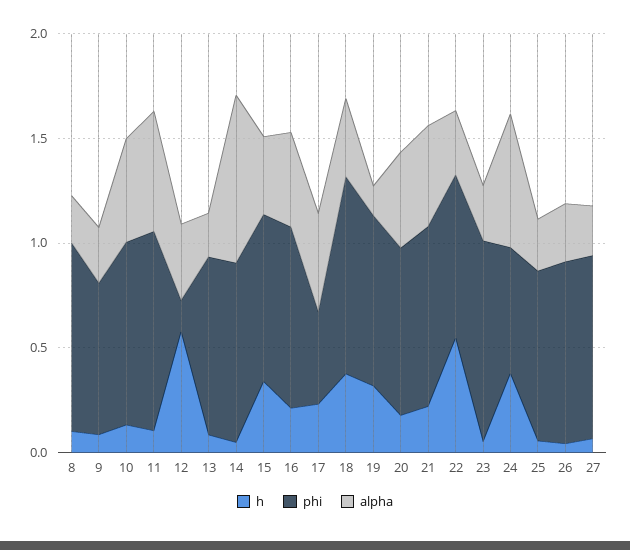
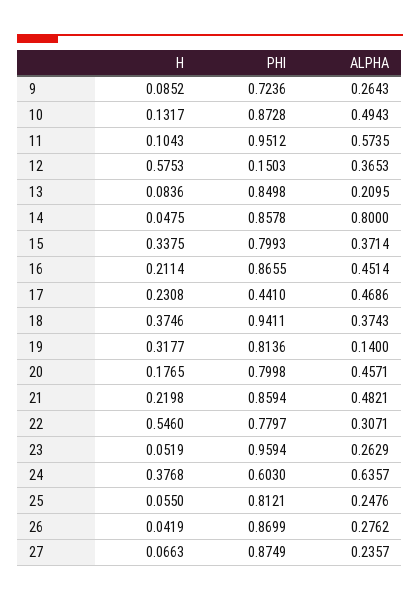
  {
    "h": {
-     "8": 0.1,
      "9": 0.0852,
      "10": 0.1317,
      "11": 0.1043,
      "12": 0.5753,
      "13": 0.0836,
      "14": 0.0475,
      "15": 0.3375,
      "16": 0.2114,
      "17": 0.2308,
      "18": 0.3746,
      "19": 0.3177,
      "20": 0.1765,
      "21": 0.2198,
      "22": 0.546,
      "23": 0.0519,
      "24": 0.3768,
      "25": 0.055,
      "26": 0.0419,
      "27": 0.0663
    },
    "phi": {
-     "8": 0.9,
      "9": 0.7236,
      "10": 0.8728,
      "11": 0.9512,
      "12": 0.1503,
      "13": 0.8498,
      "14": 0.8578,
      "15": 0.7993,
      "16": 0.8655,
      "17": 0.441,
      "18": 0.9411,
      "19": 0.8136,
      "20": 0.7998,
      "21": 0.8594,
      "22": 0.7797,
      "23": 0.9594,
      "24": 0.603,
      "25": 0.8121,
      "26": 0.8699,
      "27": 0.8749
    },
    "alpha": {
-     "8": 0.2,
      "9": 0.2643,
      "10": 0.4943,
      "11": 0.5735,
      "12": 0.3653,
      "13": 0.2095,
      "14": 0.8,
      "15": 0.3714,
      "16": 0.4514,
      "17": 0.4686,
      "18": 0.3743,
      "19": 0.14,
      "20": 0.4571,
      "21": 0.4821,
      "22": 0.3071,
      "23": 0.2629,
      "24": 0.6357,
      "25": 0.2476,
      "26": 0.2762,
      "27": 0.2357
    }
  }

